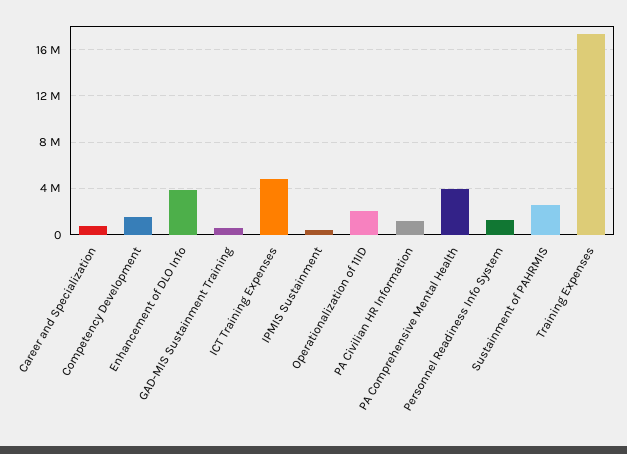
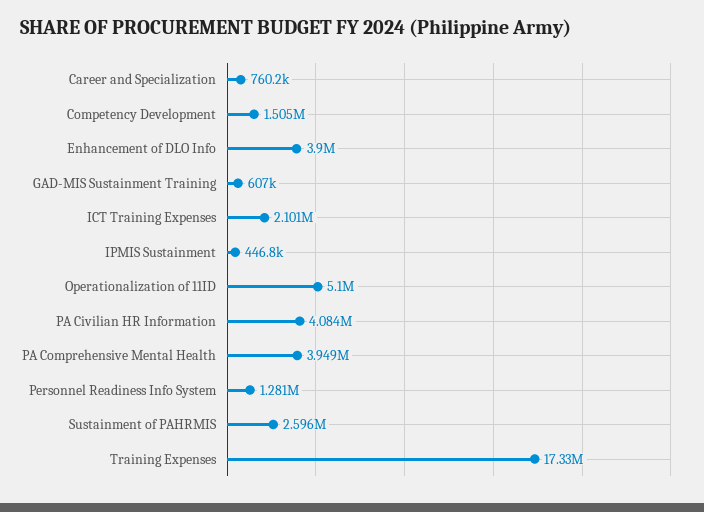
  {
    "Career and Specialization": 760200,
    "Competency Development": 1505000,
    "Enhancement of DLO Info": 3900000,
    "GAD-MIS Sustainment Training": 607000,
-   "ICT Training Expenses": 5000000,
+   "ICT Training Expenses": 2101000,
    "IPMIS Sustainment": 446800,
-   "Operationalization of 11ID": 2000000,
+   "Operationalization of 11ID": 5100000,
-   "PA Civilian HR Information": 1000000,
+   "PA Civilian HR Information": 4084000,
    "PA Comprehensive Mental Health": 3949000,
    "Personnel Readiness Info System": 1281000,
    "Sustainment of PAHRMIS": 2596000,
    "Training Expenses": 17330000
  }

